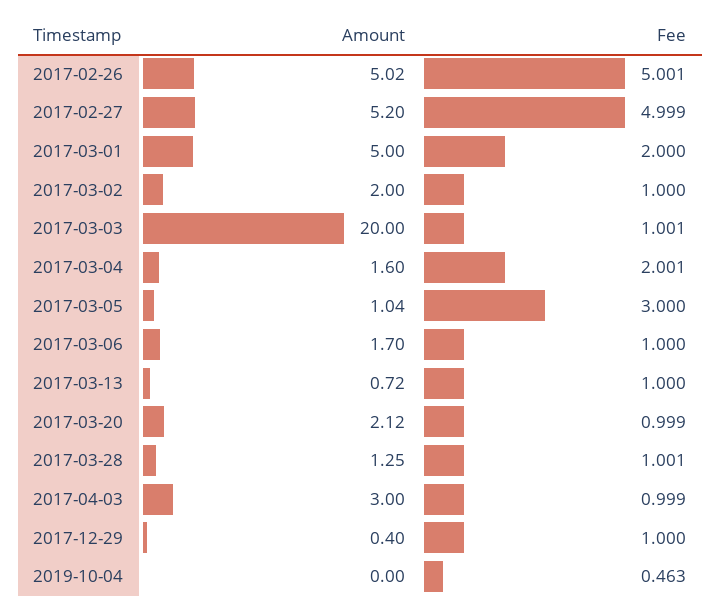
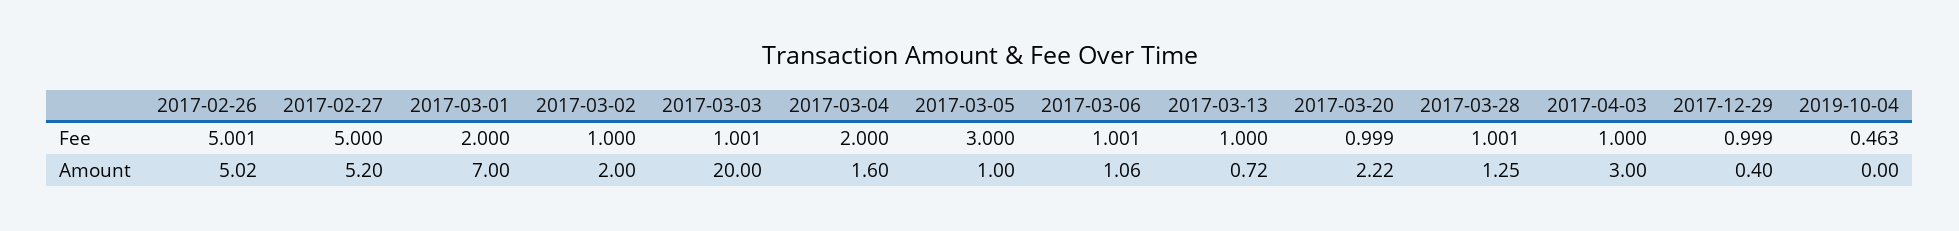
  {
    "Amount": {
      "2017-02-26": 5.02,
      "2017-02-27": 5.2,
-     "2017-03-01": 5,
+     "2017-03-01": 7,
      "2017-03-02": 2,
      "2017-03-03": 20,
      "2017-03-04": 1.6,
-     "2017-03-05": 1.04,
+     "2017-03-05": 1,
-     "2017-03-06": 1.7,
+     "2017-03-06": 1.06,
      "2017-03-13": 0.72,
-     "2017-03-20": 2.12,
+     "2017-03-20": 2.22,
      "2017-03-28": 1.25,
      "2017-04-03": 3,
      "2017-12-29": 0.4,
      "2019-10-04": 0
    },
    "Fee": {
      "2017-02-26": 5.001,
-     "2017-02-27": 4.999,
+     "2017-02-27": 5,
      "2017-03-01": 2,
      "2017-03-02": 1,
      "2017-03-03": 1.001,
-     "2017-03-04": 2.001,
+     "2017-03-04": 2,
      "2017-03-05": 3,
-     "2017-03-06": 1,
+     "2017-03-06": 1.001,
      "2017-03-13": 1,
      "2017-03-20": 0.999,
      "2017-03-28": 1.001,
-     "2017-04-03": 0.999,
+     "2017-04-03": 1,
-     "2017-12-29": 1,
+     "2017-12-29": 0.999,
      "2019-10-04": 0.463
    }
  }

